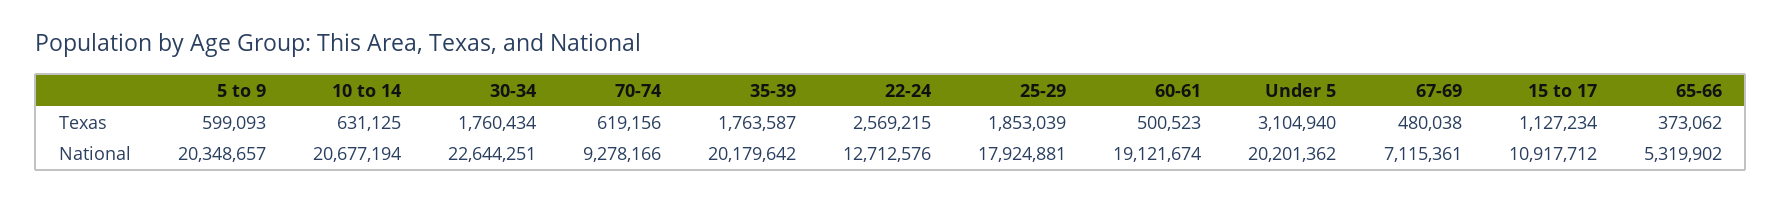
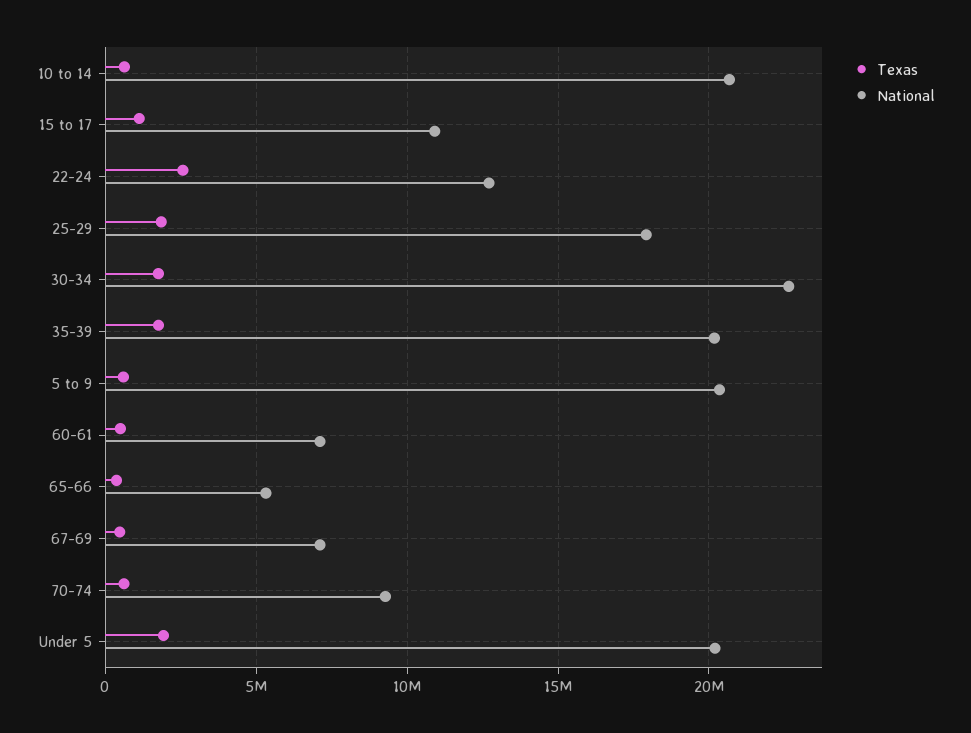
  {
    "Texas": {
      "5 to 9": 599093,
      "10 to 14": 631125,
      "30-34": 1760434,
      "70-74": 619156,
      "35-39": 1763587,
      "22-24": 2569215,
      "25-29": 1853039,
      "60-61": 500523,
-     "Under 5": 3104940,
+     "Under 5": 2000000,
      "67-69": 480038,
      "15 to 17": 1127234,
      "65-66": 373062
    },
    "National": {
      "5 to 9": 20348657,
      "10 to 14": 20677194,
      "30-34": 22644251,
      "70-74": 9278166,
      "35-39": 20179642,
      "22-24": 12712576,
      "25-29": 17924881,
-     "60-61": 19121674,
+     "60-61": 7000000,
      "Under 5": 20201362,
      "67-69": 7115361,
      "15 to 17": 10917712,
      "65-66": 5319902
    }
  }

